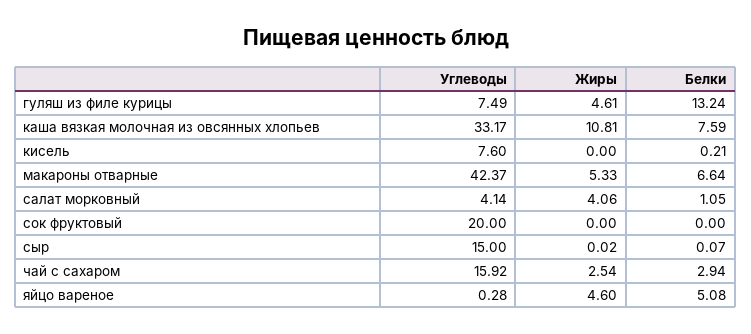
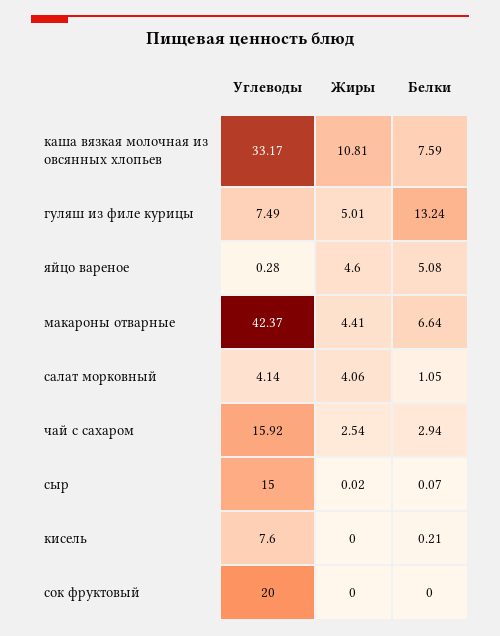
  {
    "Углеводы": {
      "гуляш из филе курицы": 7.49,
      "каша вязкая молочная из овсянных хлопьев": 33.17,
      "кисель": 7.6,
      "макароны отварные": 42.37,
      "салат морковный": 4.14,
      "сок фруктовый": 20,
      "сыр": 15,
      "чай с сахаром": 15.92,
      "яйцо вареное": 0.28
    },
    "Жиры": {
-     "гуляш из филе курицы": 4.61,
+     "гуляш из филе курицы": 5.01,
      "каша вязкая молочная из овсянных хлопьев": 10.81,
      "кисель": 0,
-     "макароны отварные": 5.33,
+     "макароны отварные": 4.41,
      "салат морковный": 4.06,
      "сок фруктовый": 0,
      "сыр": 0.02,
      "чай с сахаром": 2.54,
      "яйцо вареное": 4.6
    },
    "Белки": {
      "гуляш из филе курицы": 13.24,
      "каша вязкая молочная из овсянных хлопьев": 7.59,
      "кисель": 0.21,
      "макароны отварные": 6.64,
      "салат морковный": 1.05,
      "сок фруктовый": 0,
      "сыр": 0.07,
      "чай с сахаром": 2.94,
      "яйцо вареное": 5.08
    }
  }

